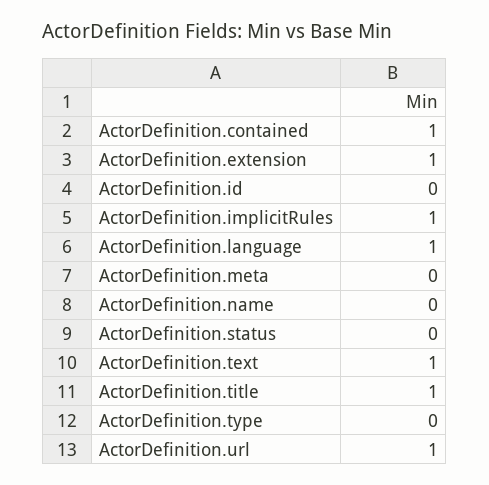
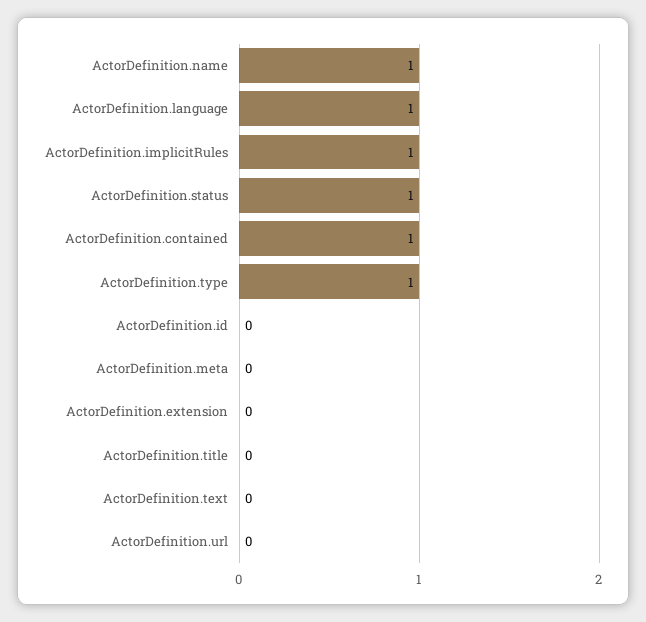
  {
    "ActorDefinition.contained": 1,
-   "ActorDefinition.extension": 1,
+   "ActorDefinition.extension": 0,
    "ActorDefinition.id": 0,
    "ActorDefinition.implicitRules": 1,
    "ActorDefinition.language": 1,
    "ActorDefinition.meta": 0,
-   "ActorDefinition.name": 0,
+   "ActorDefinition.name": 1,
-   "ActorDefinition.status": 0,
+   "ActorDefinition.status": 1,
-   "ActorDefinition.text": 1,
+   "ActorDefinition.text": 0,
-   "ActorDefinition.title": 1,
+   "ActorDefinition.title": 0,
-   "ActorDefinition.type": 0,
+   "ActorDefinition.type": 1,
-   "ActorDefinition.url": 1
+   "ActorDefinition.url": 0
  }

